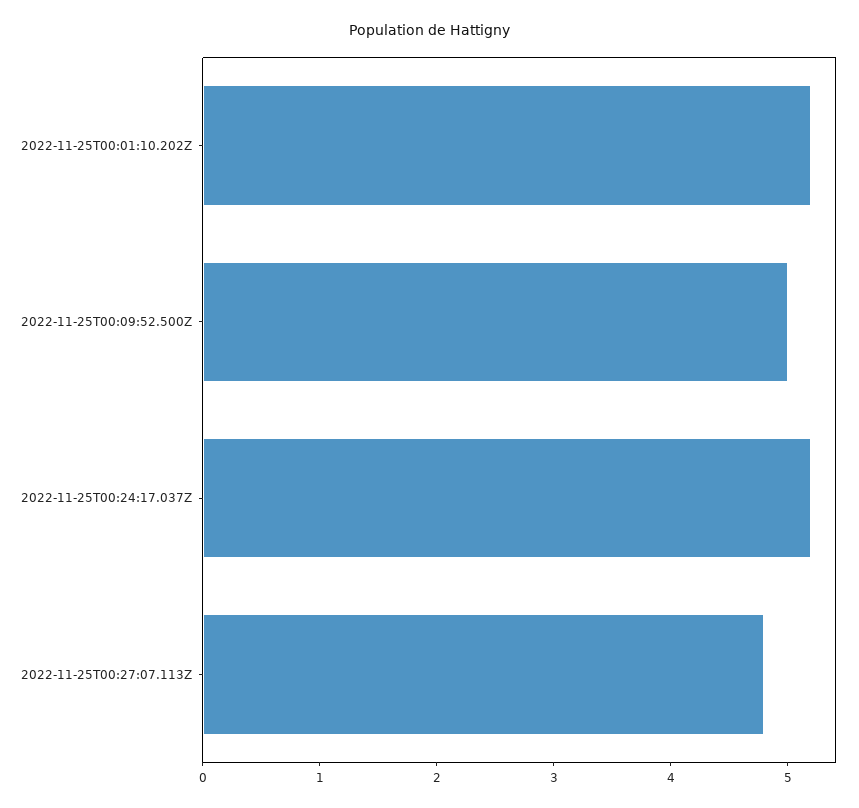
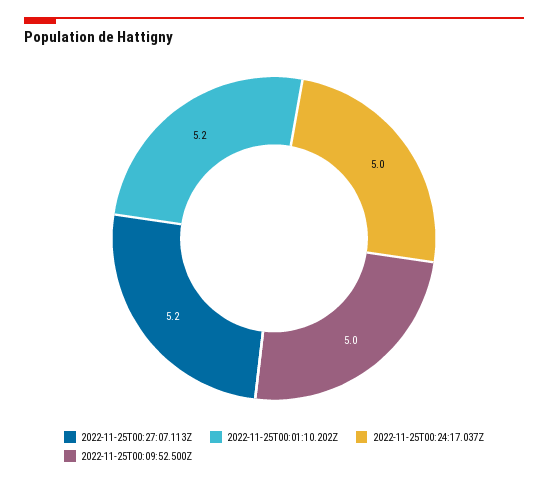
  {
    "2022-11-25T00:01:10.202Z": 5.2,
    "2022-11-25T00:09:52.500Z": 5,
-   "2022-11-25T00:24:17.037Z": 5.2,
+   "2022-11-25T00:24:17.037Z": 5,
-   "2022-11-25T00:27:07.113Z": 4.8
+   "2022-11-25T00:27:07.113Z": 5.2
  }

